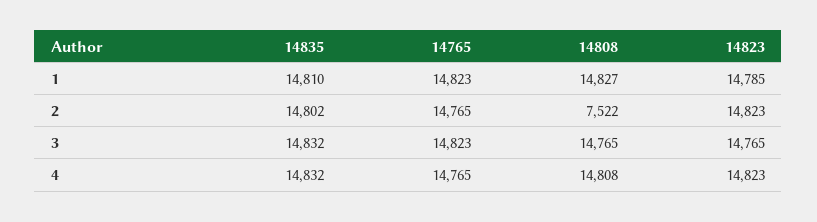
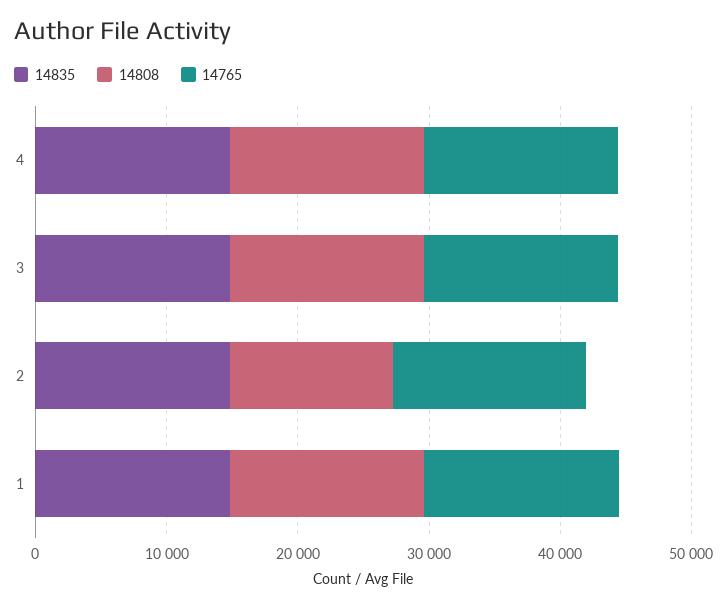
  {
    "14835": {
      "1": 14810,
      "2": 14802,
      "3": 14832,
      "4": 14832
    },
    "14765": {
      "1": 14823,
      "2": 14765,
      "3": 14823,
      "4": 14765
    },
    "14808": {
      "1": 14827,
-     "2": 7522,
+     "2": 12000,
      "3": 14765,
      "4": 14808
-   },
+   }
-   "14823": {
-     "1": 14785,
-     "2": 14823,
-     "3": 14765,
-     "4": 14823
-   }
  }

